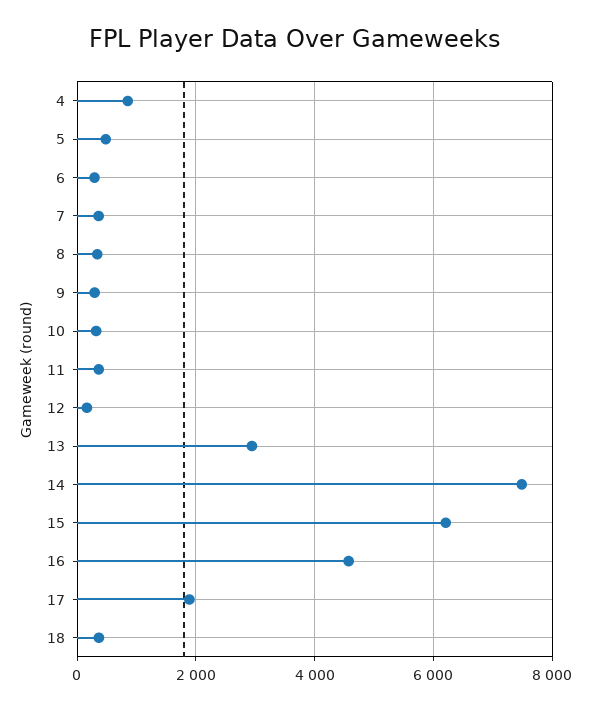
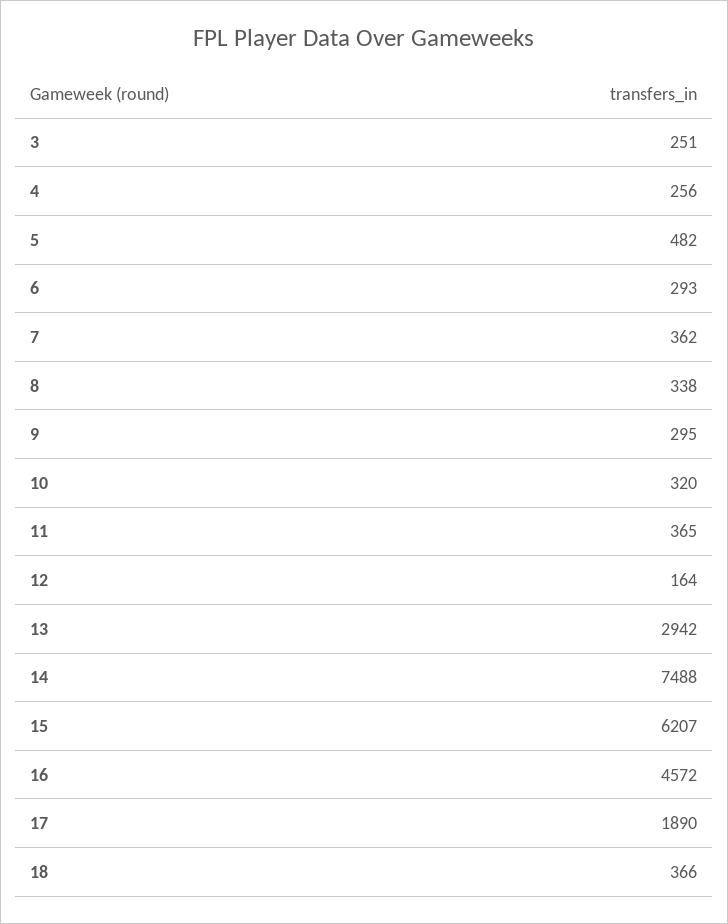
  {
-   "4": 800,
+   "4": 256,
    "5": 482,
    "6": 293,
    "7": 362,
    "8": 338,
    "9": 295,
    "10": 320,
    "11": 365,
    "12": 164,
    "13": 2942,
    "14": 7488,
    "15": 6207,
    "16": 4572,
    "17": 1890,
-   "18": 366
+   "18": 366,
+   "3": 251
  }

